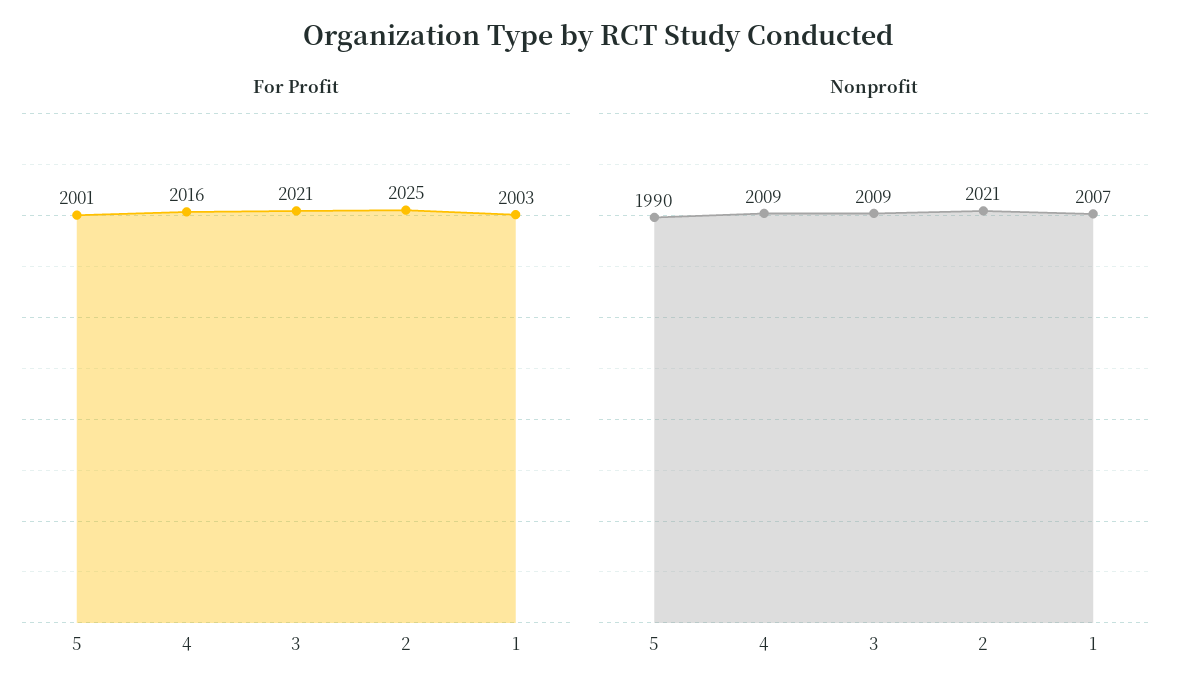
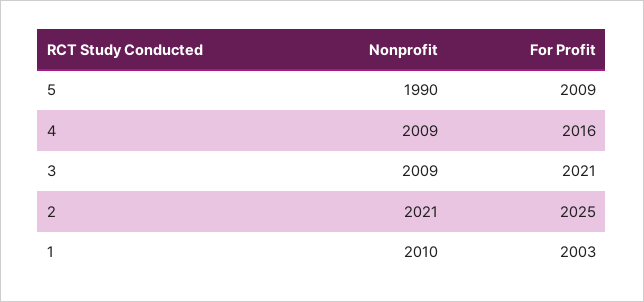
  {
    "For Profit": {
-     "5": 2001,
+     "5": 2009,
      "4": 2016,
      "3": 2021,
      "2": 2025,
      "1": 2003
    },
    "Nonprofit": {
      "5": 1990,
      "4": 2009,
      "3": 2009,
      "2": 2021,
-     "1": 2007
+     "1": 2010
    }
  }

